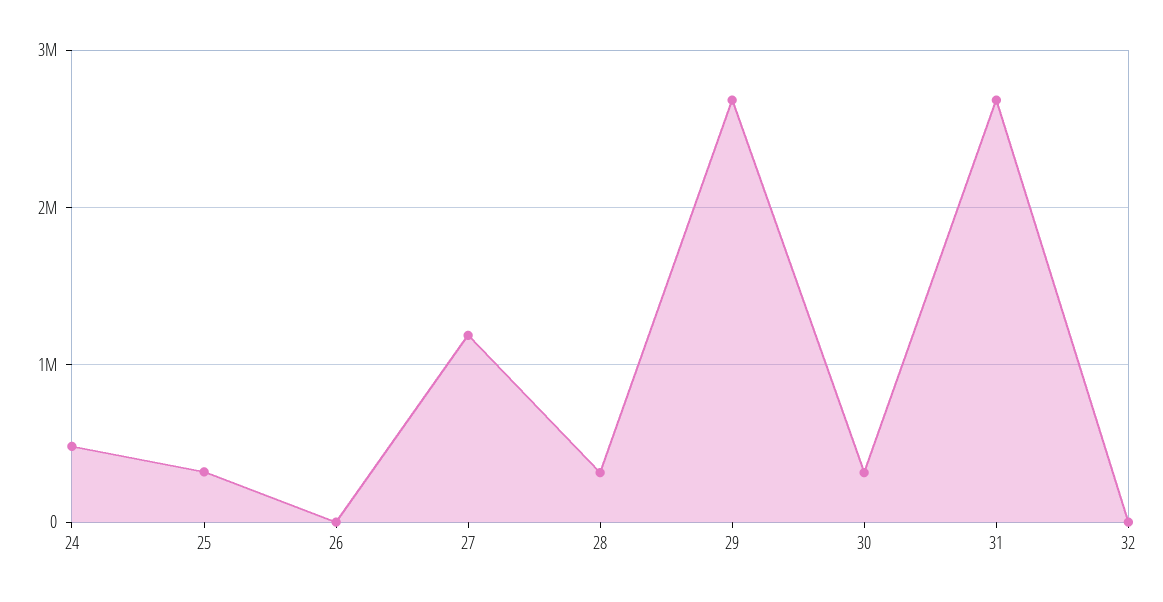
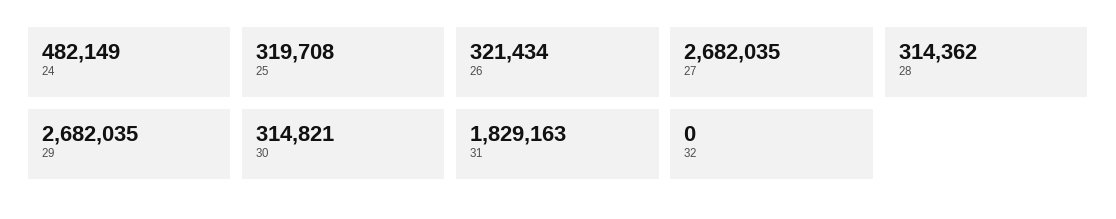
  {
    "24": 482149,
    "25": 319708,
-   "26": 0,
+   "26": 321434,
-   "27": 1200000,
+   "27": 2682035,
    "28": 314362,
    "29": 2682035,
    "30": 314821,
-   "31": 2700000,
+   "31": 1829163,
    "32": 0
  }

